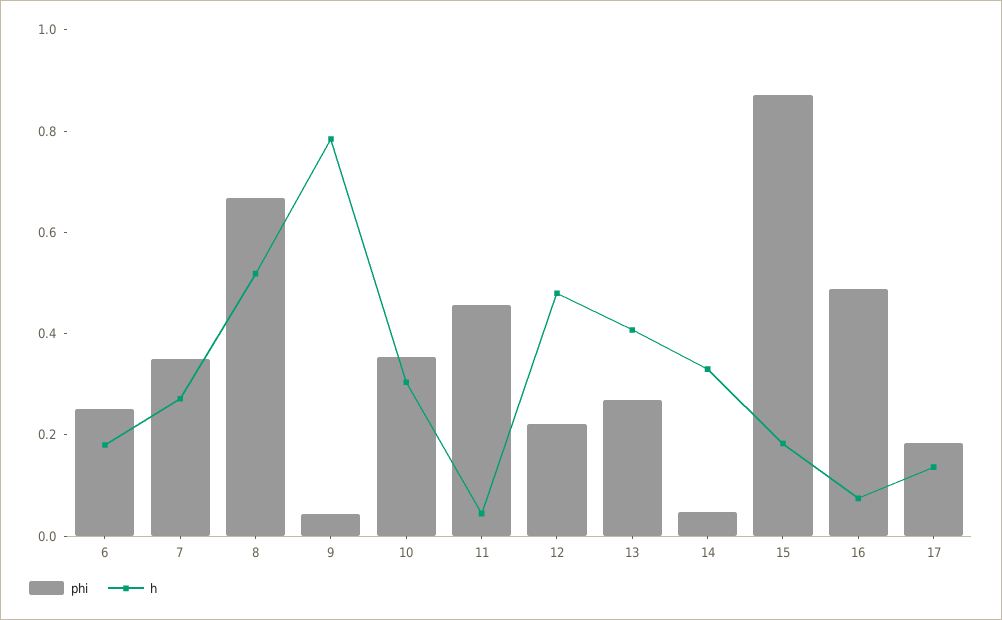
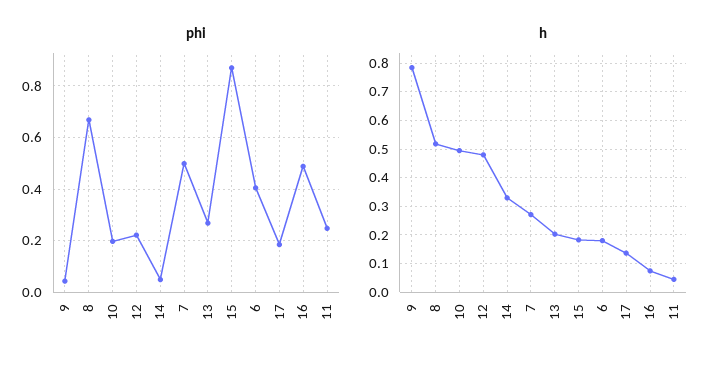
  {
    "phi": {
-     "6": 0.25,
+     "6": 0.4,
-     "7": 0.35,
+     "7": 0.5,
      "8": 0.675,
      "9": 0.05,
-     "10": 0.35,
+     "10": 0.2,
-     "11": 0.45,
+     "11": 0.25,
      "12": 0.225,
      "13": 0.275,
      "14": 0.05,
      "15": 0.875,
      "16": 0.5,
      "17": 0.175
    },
    "h": {
      "6": 0.175,
      "7": 0.275,
      "8": 0.525,
      "9": 0.775,
-     "10": 0.3,
+     "10": 0.5,
      "11": 0.05,
      "12": 0.475,
-     "13": 0.4,
+     "13": 0.2,
      "14": 0.325,
      "15": 0.175,
      "16": 0.075,
      "17": 0.125
    }
  }

